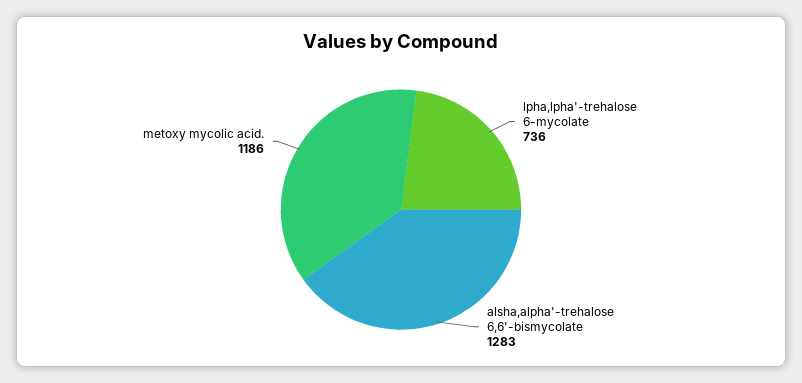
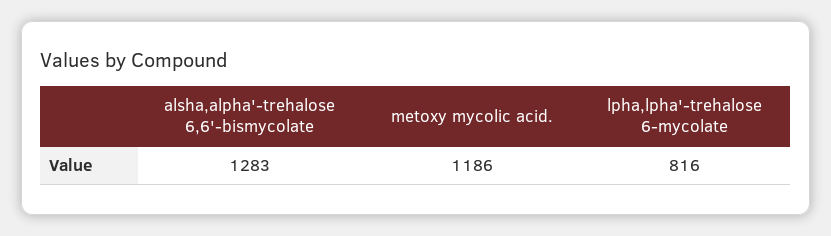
  {
-   "lpha,lpha'-trehalose 6-mycolate": 736,
+   "lpha,lpha'-trehalose 6-mycolate": 816,
    "alsha,alpha'-trehalose 6,6'-bismycolate": 1283,
    "metoxy mycolic acid.": 1186
  }

